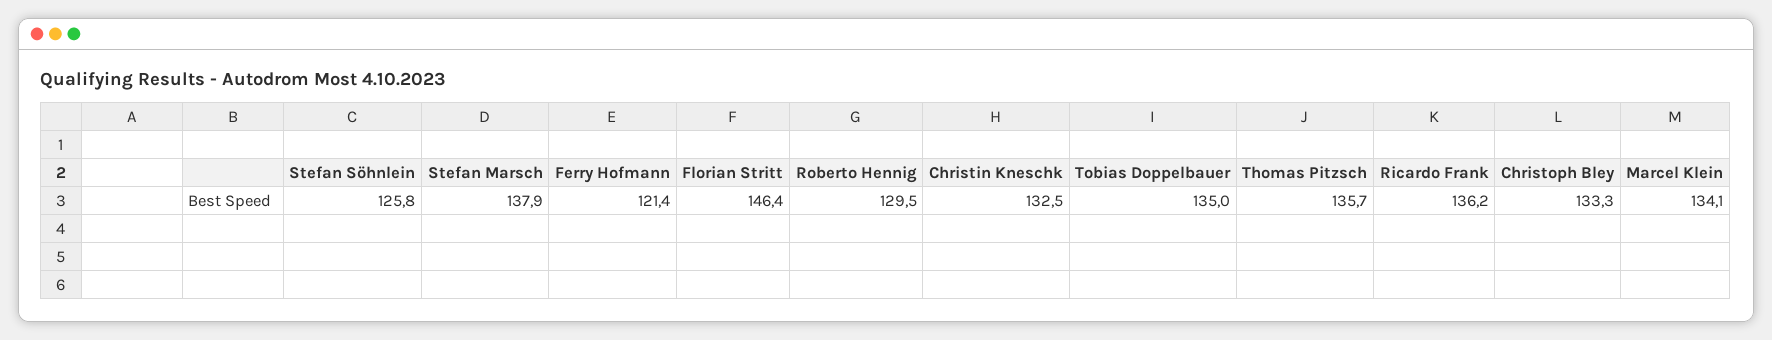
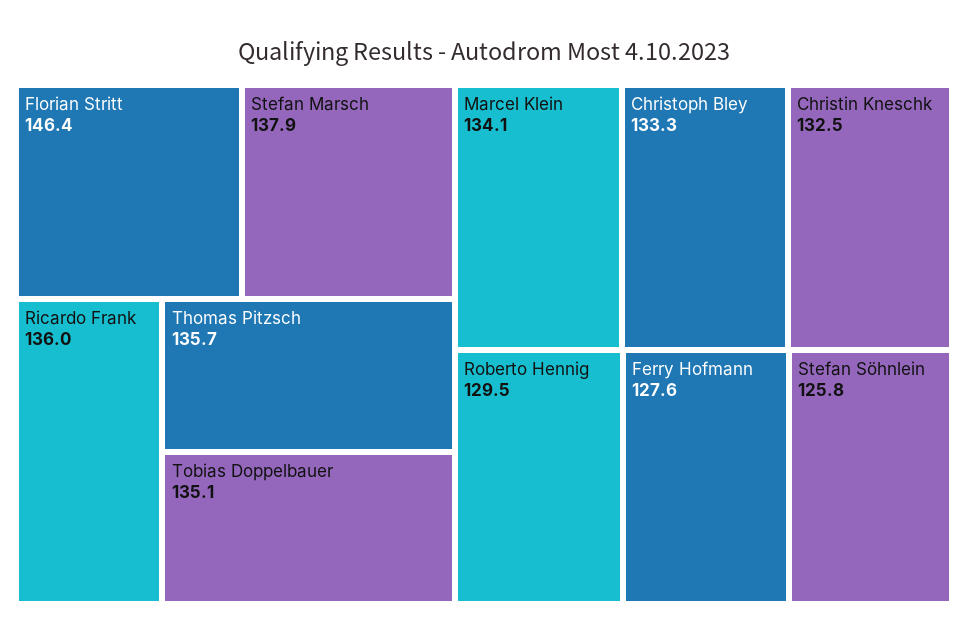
  {
    "Stefan Söhnlein": 125.8,
    "Stefan Marsch": 137.9,
-   "Ferry Hofmann": 121.4,
+   "Ferry Hofmann": 127.6,
    "Florian Stritt": 146.4,
    "Roberto Hennig": 129.5,
    "Christin Kneschk": 132.5,
-   "Tobias Doppelbauer": 135,
+   "Tobias Doppelbauer": 135.1,
    "Thomas Pitzsch": 135.7,
-   "Ricardo Frank": 136.2,
+   "Ricardo Frank": 136,
    "Christoph Bley": 133.3,
    "Marcel Klein": 134.1
  }

